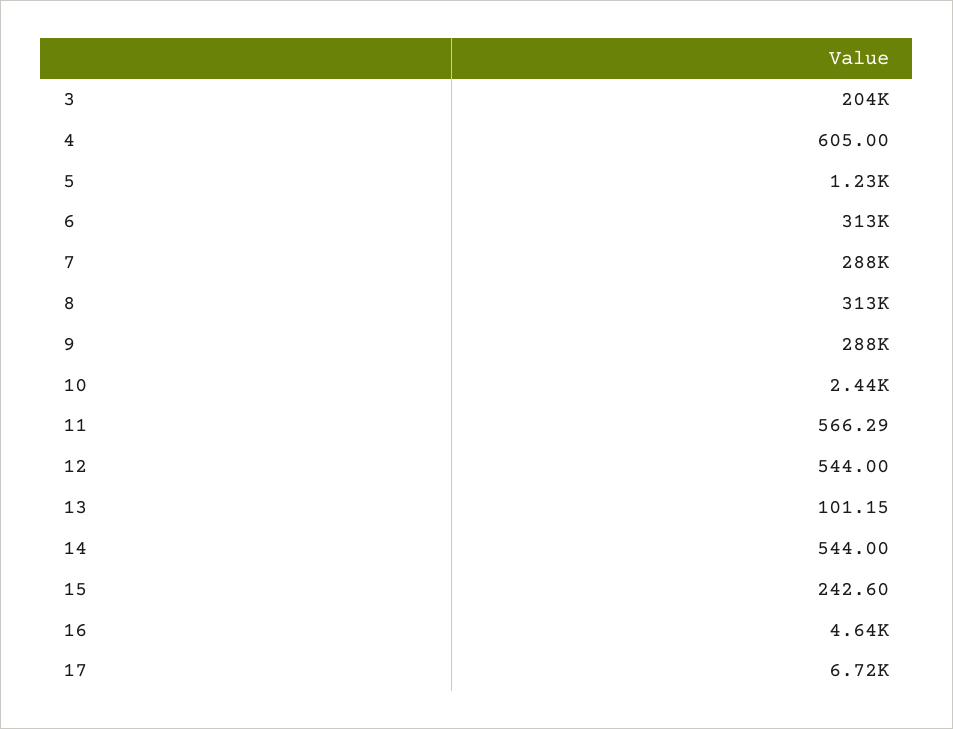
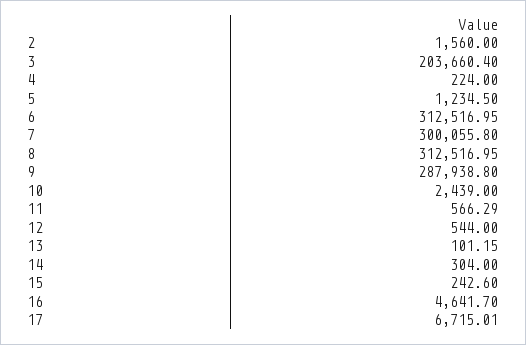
  {
    "3": 203660.4,
-   "4": 605,
+   "4": 224,
    "5": 1234.5,
    "6": 312516.95,
-   "7": 288000,
+   "7": 300055.8,
    "8": 312516.95,
    "9": 287938.8,
    "10": 2439,
    "11": 566.29,
    "12": 544,
    "13": 101.15,
-   "14": 544,
+   "14": 304,
    "15": 242.6,
    "16": 4641.7,
-   "17": 6715.01
+   "17": 6715.01,
+   "2": 1560
  }

